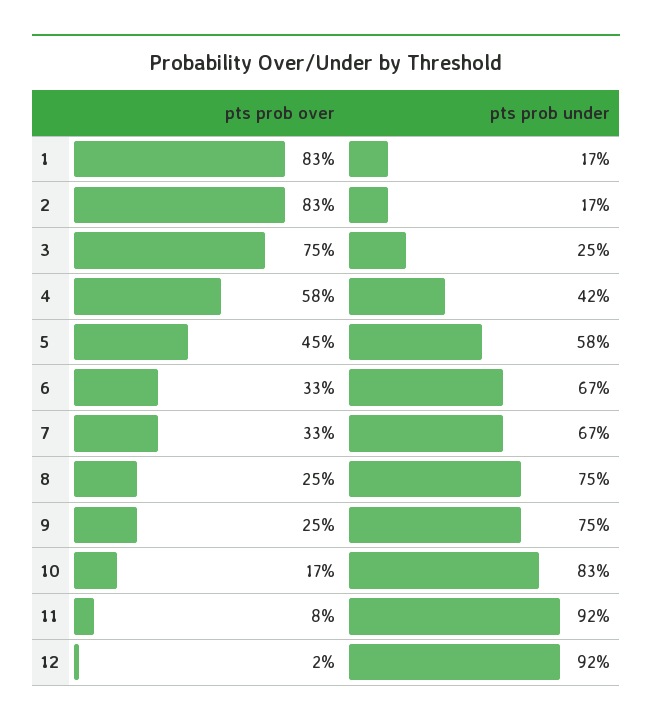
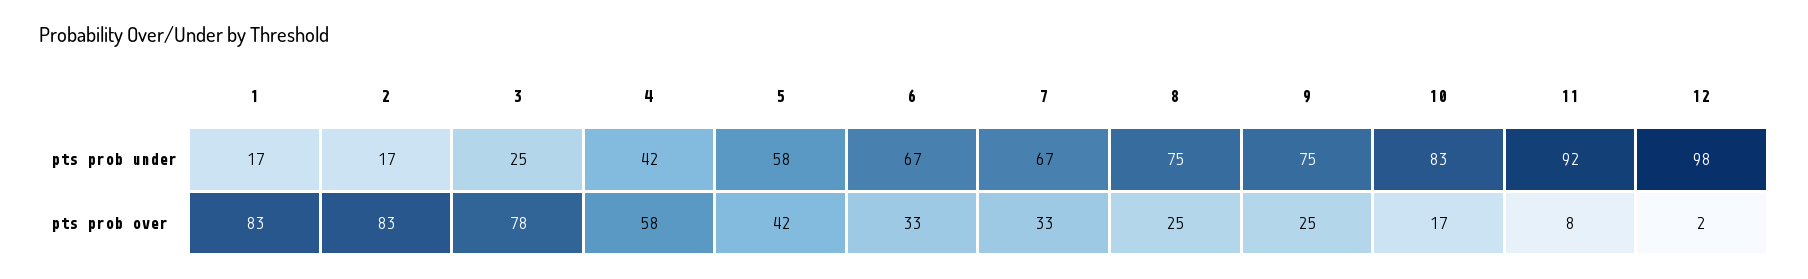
  {
    "pts prob over": {
      "1": 83,
      "2": 83,
-     "3": 75,
+     "3": 78,
      "4": 58,
-     "5": 45,
+     "5": 42,
      "6": 33,
      "7": 33,
      "8": 25,
      "9": 25,
      "10": 17,
      "11": 8,
      "12": 2
    },
    "pts prob under": {
      "1": 17,
      "2": 17,
      "3": 25,
      "4": 42,
      "5": 58,
      "6": 67,
      "7": 67,
      "8": 75,
      "9": 75,
      "10": 83,
      "11": 92,
-     "12": 92
+     "12": 98
    }
  }

